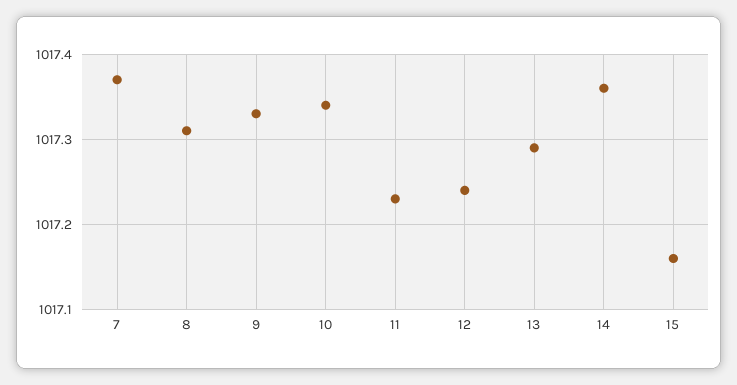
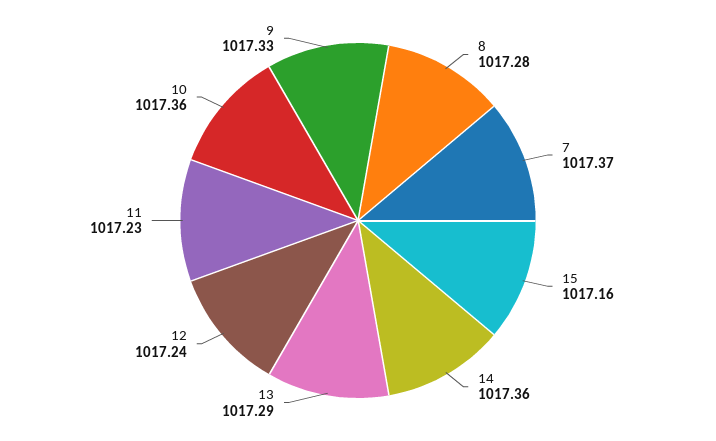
  {
    "7": 1017.37,
-   "8": 1017.31,
+   "8": 1017.28,
    "9": 1017.33,
-   "10": 1017.34,
+   "10": 1017.36,
    "11": 1017.23,
    "12": 1017.24,
    "13": 1017.29,
    "14": 1017.36,
    "15": 1017.16
  }

